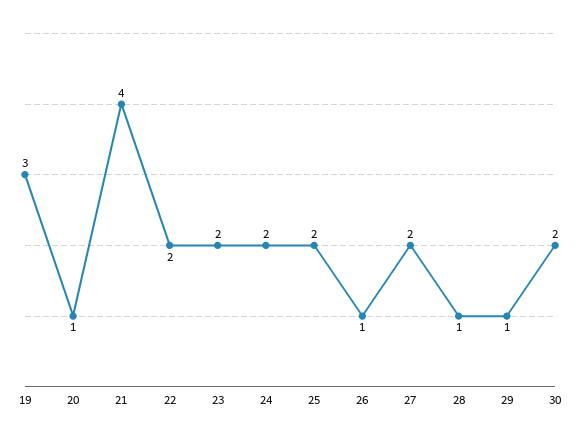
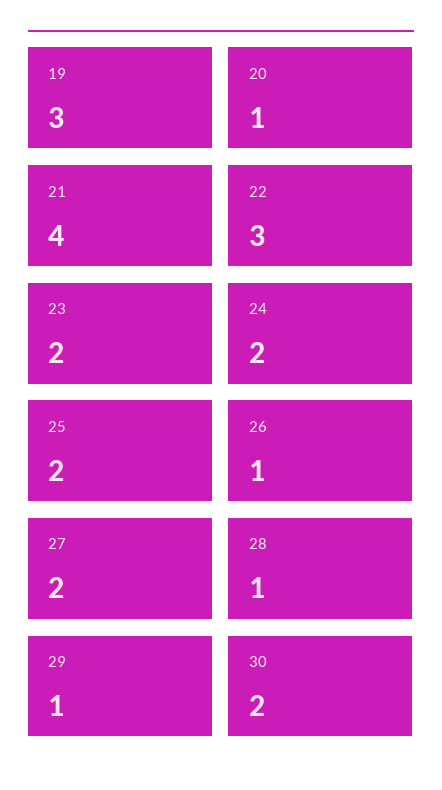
  {
    "19": 3,
    "20": 1,
    "21": 4,
-   "22": 2,
+   "22": 3,
    "23": 2,
    "24": 2,
    "25": 2,
    "26": 1,
    "27": 2,
    "28": 1,
    "29": 1,
    "30": 2
  }

